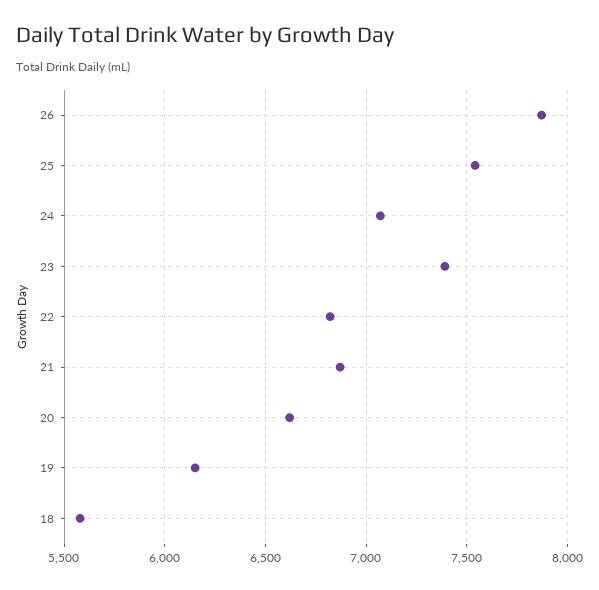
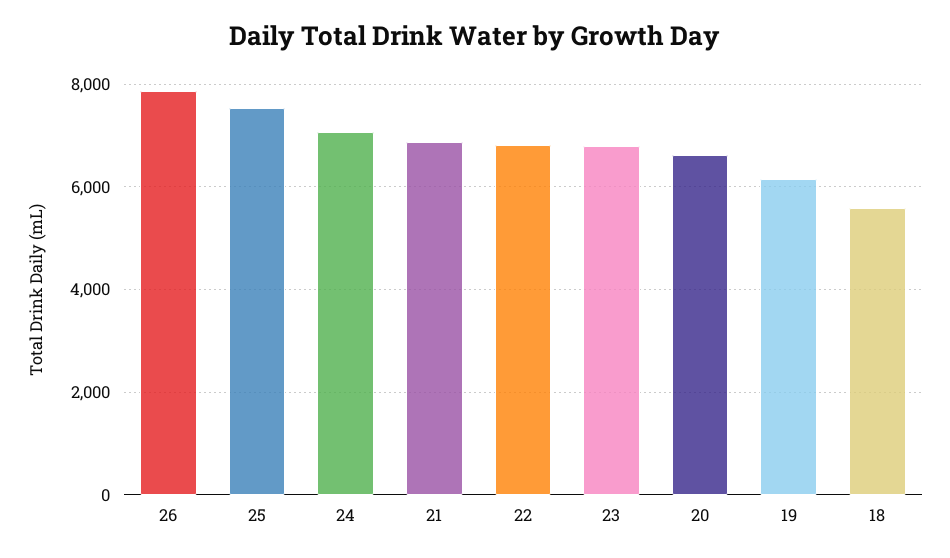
  {
    "26": 7850,
    "25": 7550,
    "24": 7050,
-   "23": 7400,
+   "23": 6800,
    "22": 6800,
    "21": 6850,
    "20": 6600,
    "19": 6150,
    "18": 5600
  }

